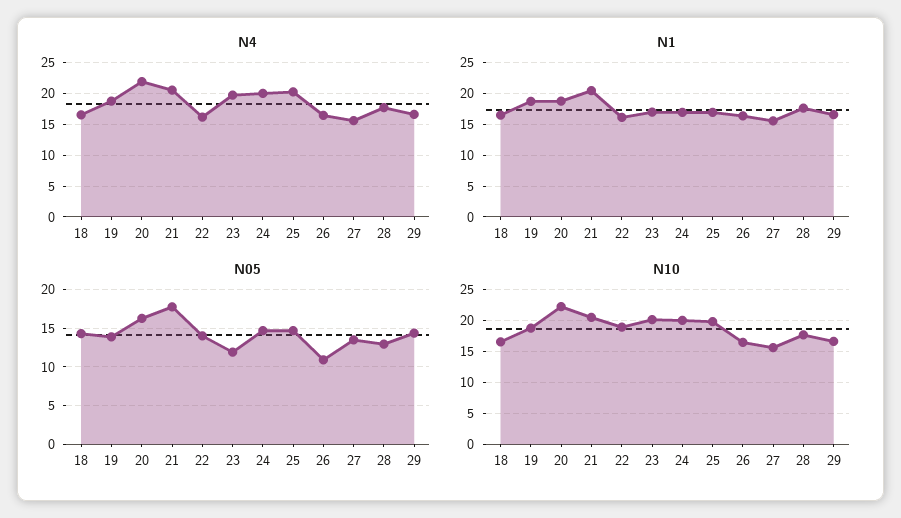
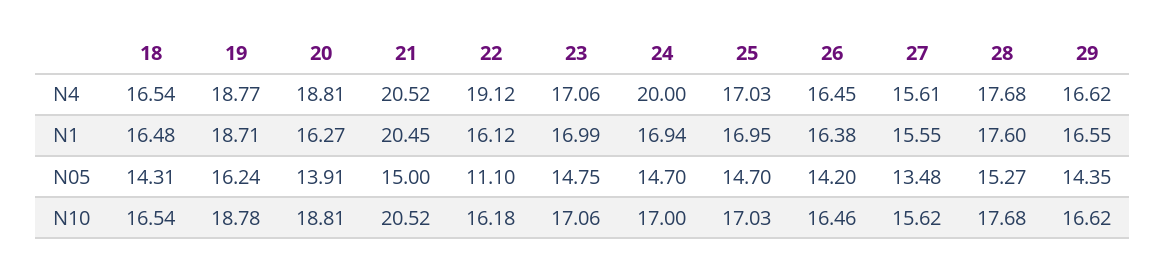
  {
    "N4": {
      "18": 16.54,
      "19": 18.77,
-     "20": 22,
+     "20": 18.81,
      "21": 20.52,
-     "22": 16,
+     "22": 19.12,
-     "23": 20,
+     "23": 17.06,
      "24": 20,
-     "25": 20,
+     "25": 17.03,
      "26": 16.45,
      "27": 15.61,
      "28": 17.68,
      "29": 16.62
    },
    "N1": {
      "18": 16.48,
      "19": 18.71,
-     "20": 19,
+     "20": 16.27,
      "21": 20.45,
      "22": 16.12,
      "23": 16.99,
      "24": 16.94,
      "25": 16.95,
      "26": 16.38,
      "27": 15.55,
      "28": 17.6,
      "29": 16.55
    },
    "N05": {
      "18": 14.31,
-     "19": 14,
+     "19": 16.24,
-     "20": 16,
+     "20": 13.91,
-     "21": 18,
+     "21": 15,
-     "22": 14,
+     "22": 11.1,
-     "23": 12,
+     "23": 14.75,
      "24": 14.7,
      "25": 14.7,
-     "26": 11,
+     "26": 14.2,
      "27": 13.48,
-     "28": 13,
+     "28": 15.27,
      "29": 14.35
    },
    "N10": {
      "18": 16.54,
      "19": 18.78,
-     "20": 22,
+     "20": 18.81,
      "21": 20.52,
-     "22": 19,
+     "22": 16.18,
-     "23": 20,
+     "23": 17.06,
-     "24": 20,
+     "24": 17,
-     "25": 20,
+     "25": 17.03,
      "26": 16.46,
      "27": 15.62,
      "28": 17.68,
      "29": 16.62
    }
  }

